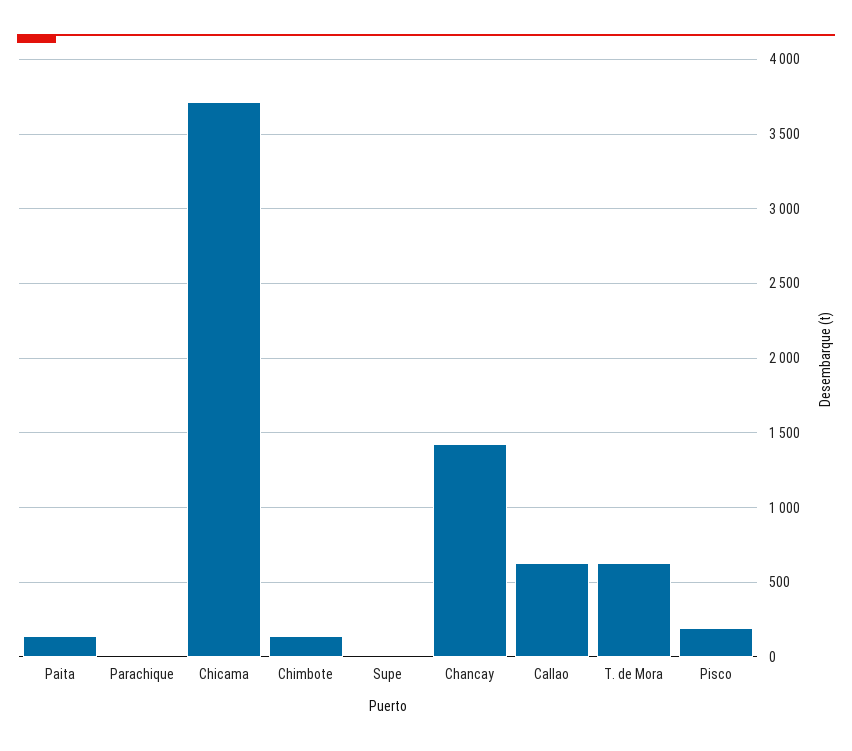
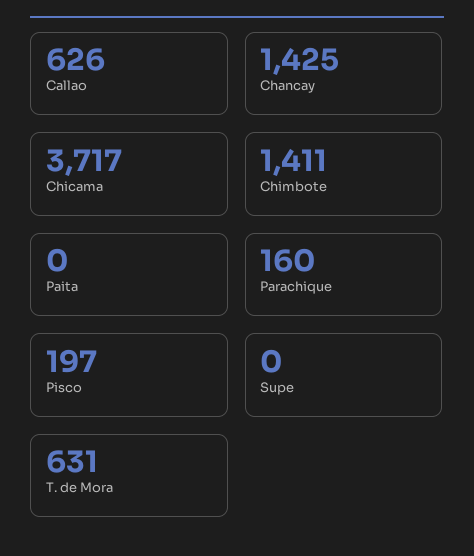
  {
-   "Paita": 150,
+   "Paita": 0,
-   "Parachique": 0,
+   "Parachique": 160,
    "Chicama": 3717,
-   "Chimbote": 150,
+   "Chimbote": 1411,
    "Supe": 0,
    "Chancay": 1425,
    "Callao": 626,
    "T. de Mora": 631,
    "Pisco": 197
  }

